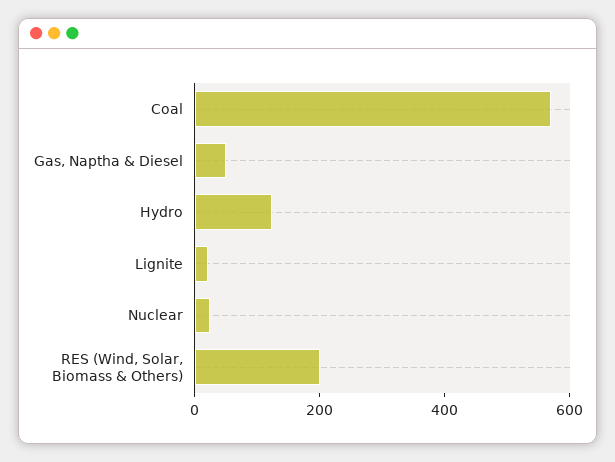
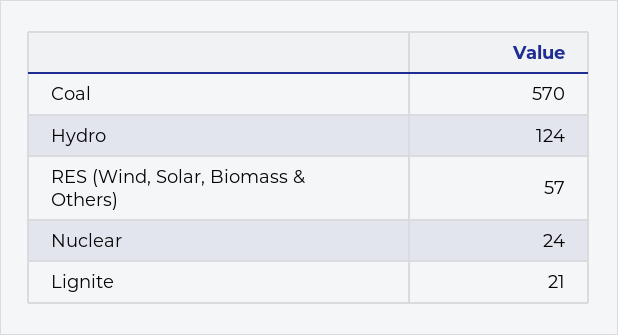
  {
    "Coal": 570,
-   "Gas, Naptha & Diesel": 50,
    "Hydro": 124,
    "Lignite": 21,
    "Nuclear": 24,
-   "RES (Wind, Solar, Biomass & Others)": 200
+   "RES (Wind, Solar, Biomass & Others)": 57
  }

